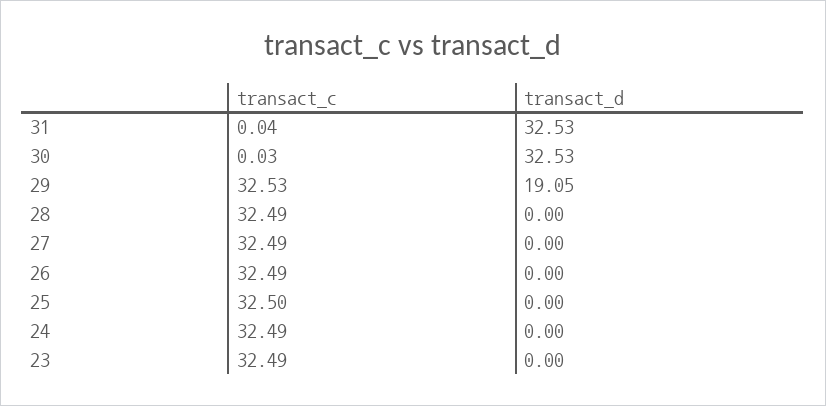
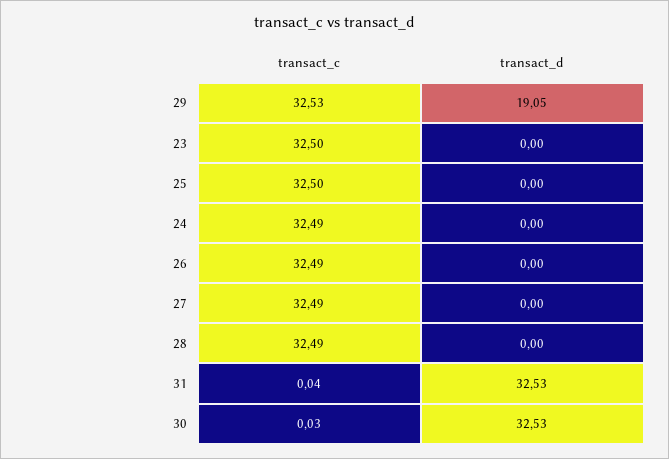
  {
    "transact_c": {
      "31": 0.04,
      "30": 0.03,
      "29": 32.53,
      "28": 32.49,
      "27": 32.49,
      "26": 32.49,
      "25": 32.5,
      "24": 32.49,
-     "23": 32.49
+     "23": 32.5
    },
    "transact_d": {
      "31": 32.53,
      "30": 32.53,
      "29": 19.05,
      "28": 0,
      "27": 0,
      "26": 0,
      "25": 0,
      "24": 0,
      "23": 0
    }
  }

